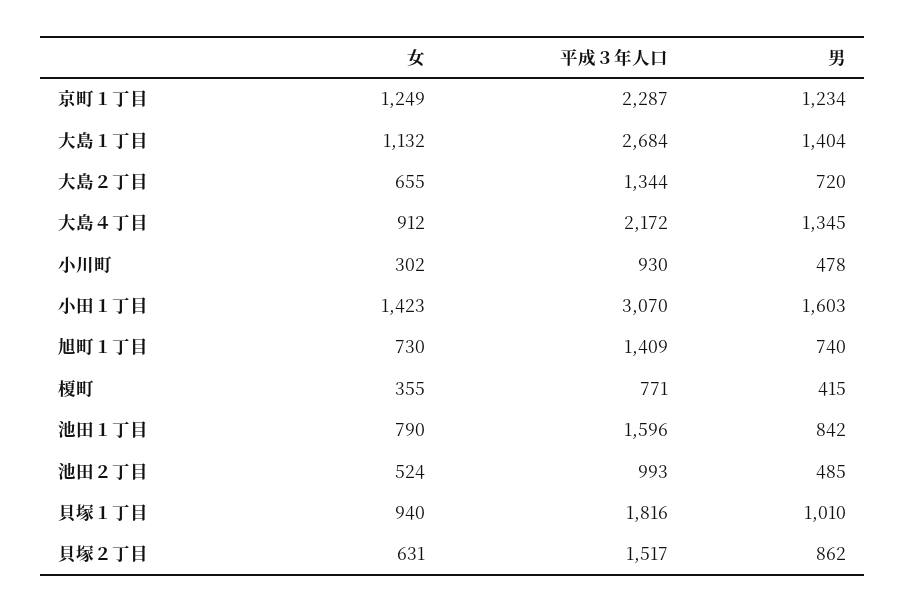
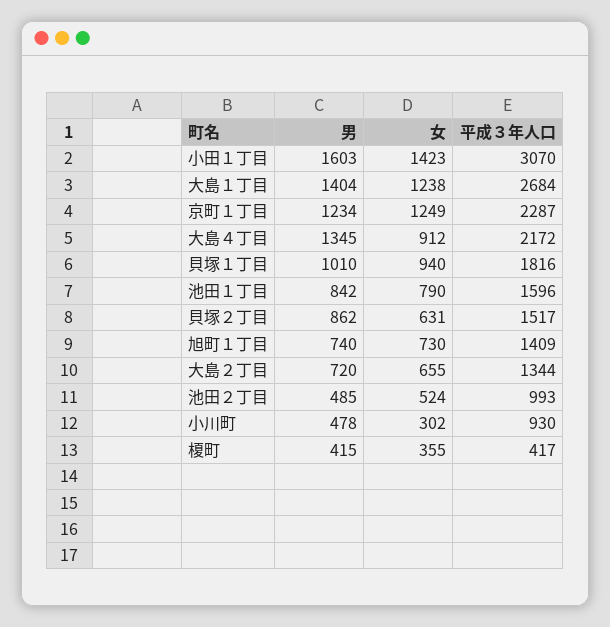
  {
    "女": {
      "京町１丁目": 1249,
-     "大島１丁目": 1132,
+     "大島１丁目": 1238,
      "大島２丁目": 655,
      "大島４丁目": 912,
      "小川町": 302,
      "小田１丁目": 1423,
      "旭町１丁目": 730,
      "榎町": 355,
      "池田１丁目": 790,
      "池田２丁目": 524,
      "貝塚１丁目": 940,
      "貝塚２丁目": 631
    },
    "平成３年人口": {
      "京町１丁目": 2287,
      "大島１丁目": 2684,
      "大島２丁目": 1344,
      "大島４丁目": 2172,
      "小川町": 930,
      "小田１丁目": 3070,
      "旭町１丁目": 1409,
-     "榎町": 771,
+     "榎町": 417,
      "池田１丁目": 1596,
      "池田２丁目": 993,
      "貝塚１丁目": 1816,
      "貝塚２丁目": 1517
    },
    "男": {
      "京町１丁目": 1234,
      "大島１丁目": 1404,
      "大島２丁目": 720,
      "大島４丁目": 1345,
      "小川町": 478,
      "小田１丁目": 1603,
      "旭町１丁目": 740,
      "榎町": 415,
      "池田１丁目": 842,
      "池田２丁目": 485,
      "貝塚１丁目": 1010,
      "貝塚２丁目": 862
    }
  }

